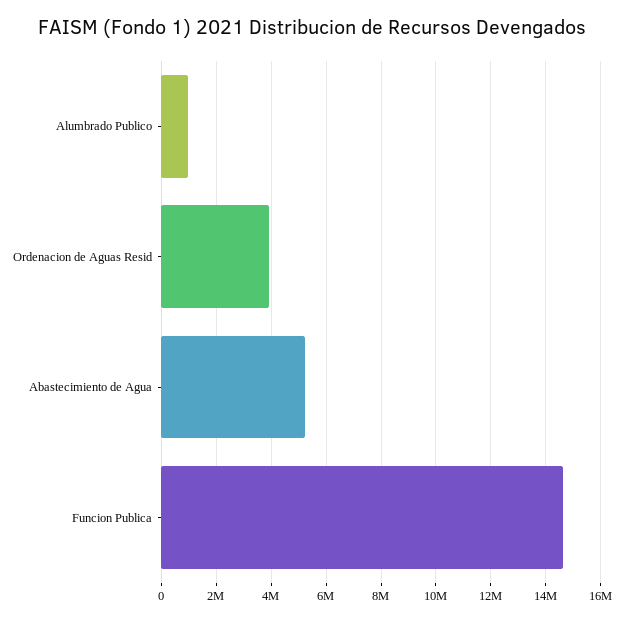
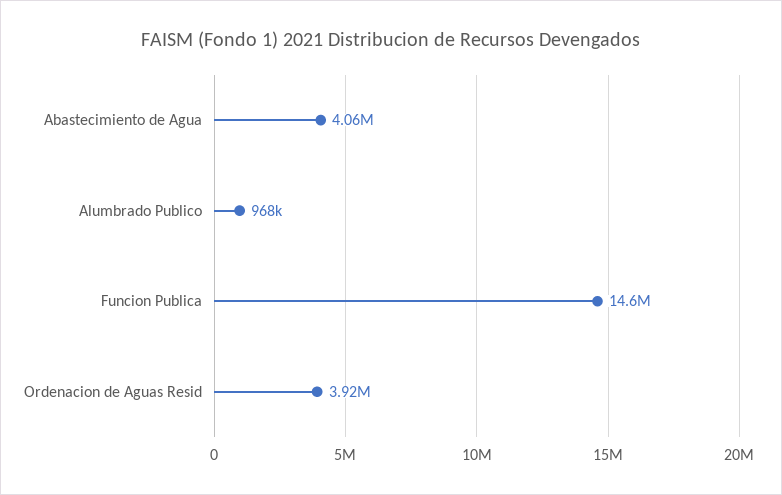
  {
    "Alumbrado Publico": 968000,
    "Ordenacion de Aguas Resid": 3920000,
-   "Abastecimiento de Agua": 5250000,
+   "Abastecimiento de Agua": 4060000,
    "Funcion Publica": 14600000
  }

